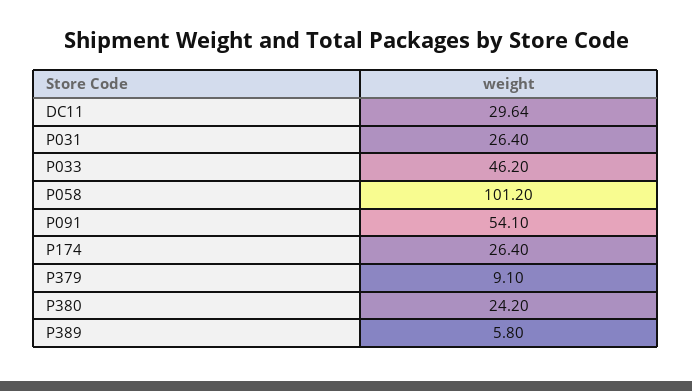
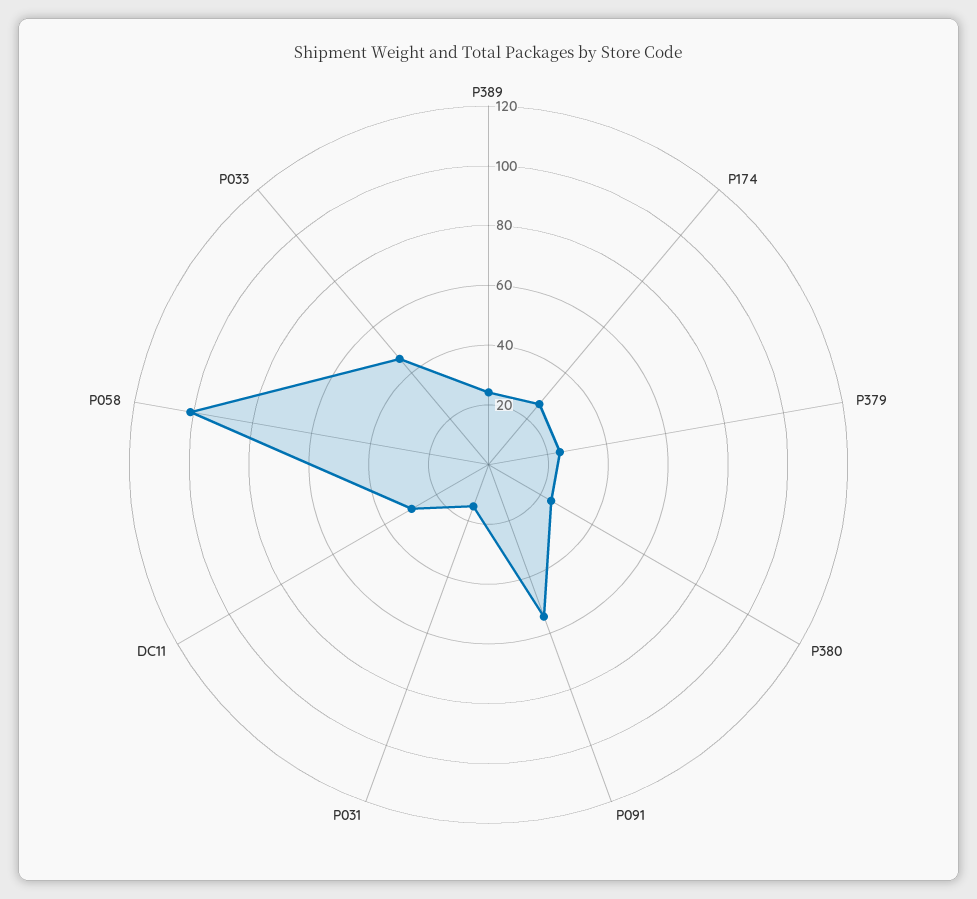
  {
    "DC11": 29.64,
-   "P031": 26.4,
+   "P031": 15,
    "P033": 46.2,
    "P058": 101.2,
    "P091": 54.1,
    "P174": 26.4,
-   "P379": 9.1,
+   "P379": 25,
    "P380": 24.2,
-   "P389": 5.8
+   "P389": 25
  }

